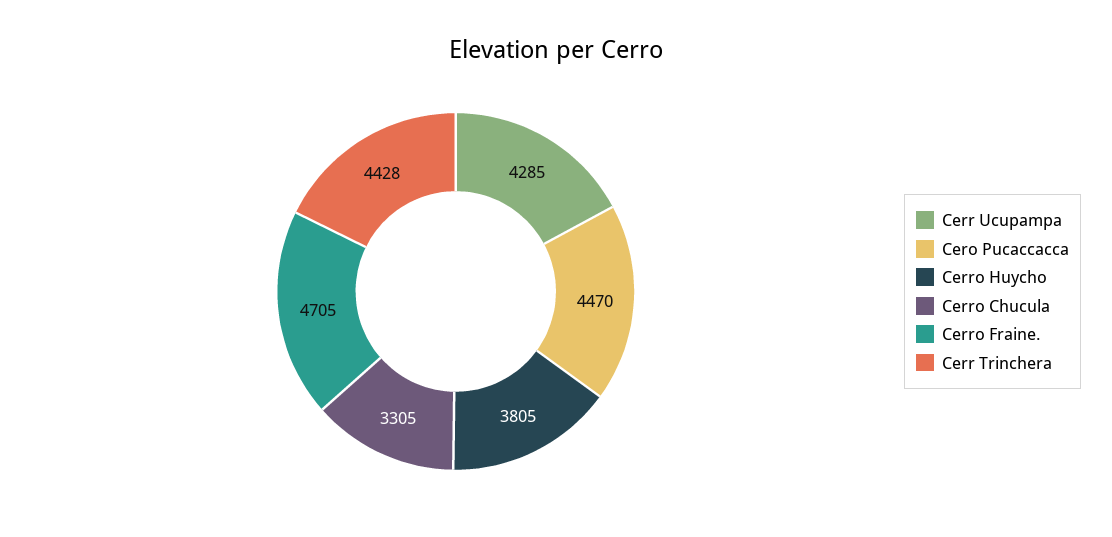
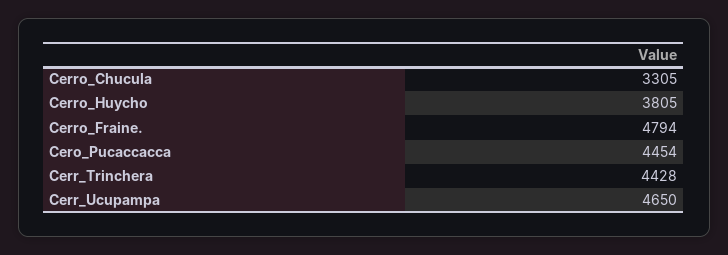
  {
-   "Cerr Ucupampa": 4285,
+   "Cerr Ucupampa": 4650,
-   "Cero Pucaccacca": 4470,
+   "Cero Pucaccacca": 4454,
    "Cerro Huycho": 3805,
    "Cerro Chucula": 3305,
-   "Cerro Fraine.": 4705,
+   "Cerro Fraine.": 4794,
    "Cerr Trinchera": 4428
  }

